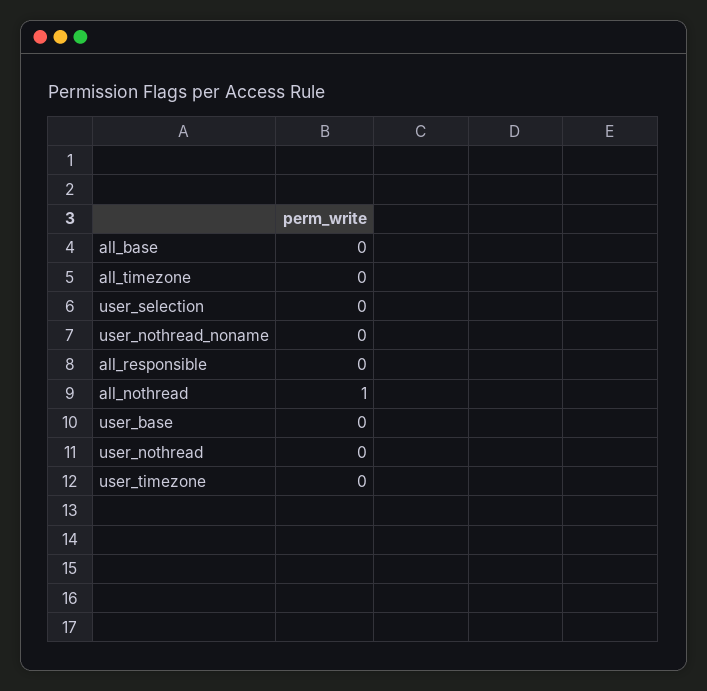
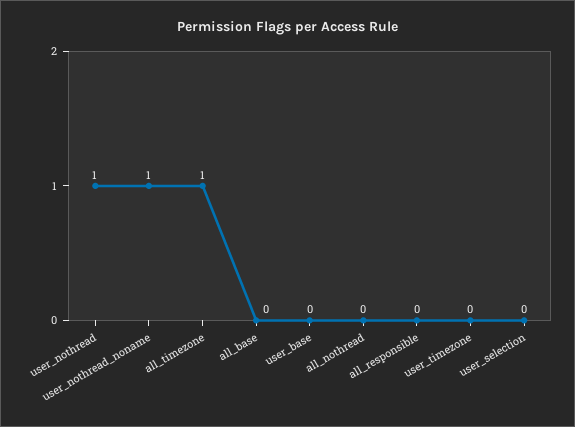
  {
    "all_base": 0,
-   "all_timezone": 0,
+   "all_timezone": 1,
    "user_selection": 0,
-   "user_nothread_noname": 0,
+   "user_nothread_noname": 1,
    "all_responsible": 0,
-   "all_nothread": 1,
+   "all_nothread": 0,
    "user_base": 0,
-   "user_nothread": 0,
+   "user_nothread": 1,
    "user_timezone": 0
  }

